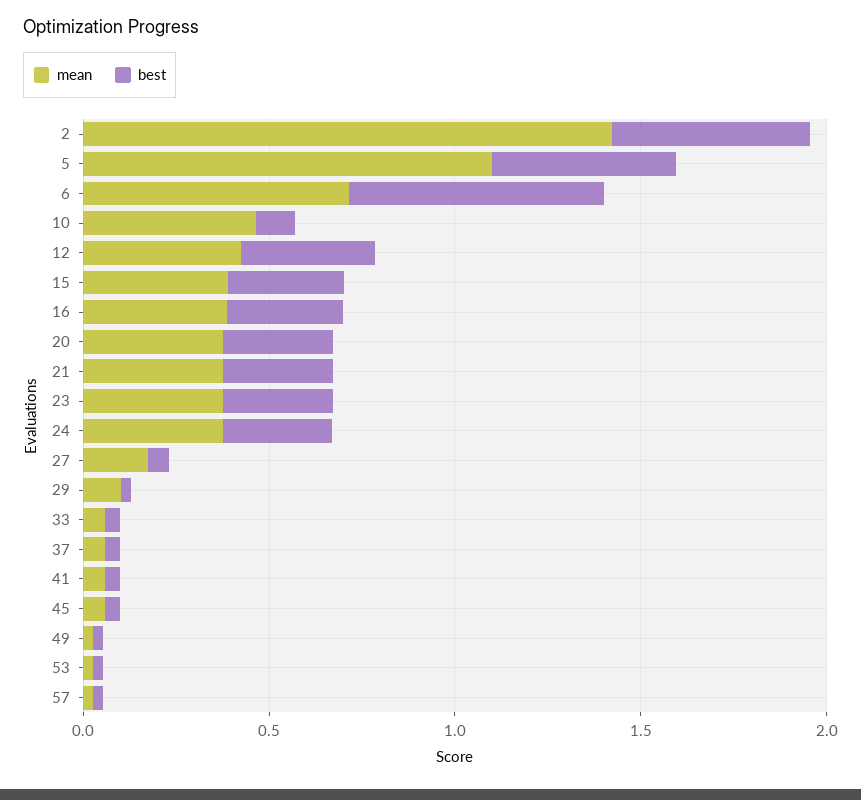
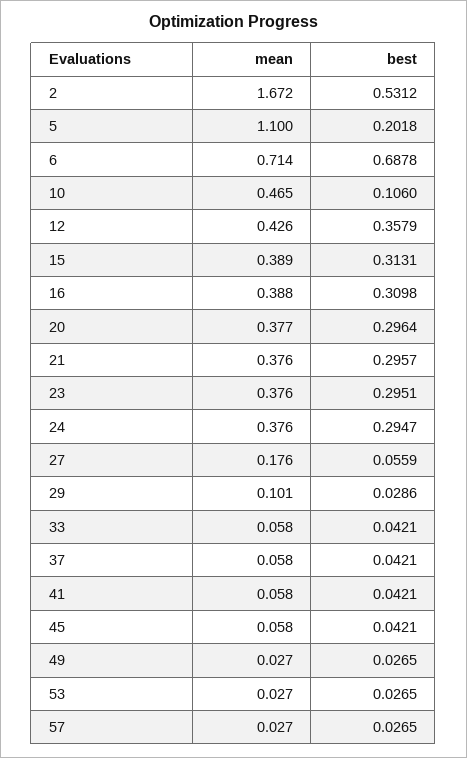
  {
    "mean": {
-     "2": 1.4,
+     "2": 1.672,
      "5": 1.1,
      "6": 0.714,
      "10": 0.465,
      "12": 0.426,
      "15": 0.389,
      "16": 0.388,
      "20": 0.377,
      "21": 0.376,
      "23": 0.376,
      "24": 0.376,
      "27": 0.176,
      "29": 0.101,
      "33": 0.058,
      "37": 0.058,
      "41": 0.058,
      "45": 0.058,
      "49": 0.027,
      "53": 0.027,
      "57": 0.027
    },
    "best": {
      "2": 0.5312,
-     "5": 0.5,
+     "5": 0.2018,
      "6": 0.6878,
      "10": 0.106,
      "12": 0.3579,
      "15": 0.3131,
      "16": 0.3098,
      "20": 0.2964,
      "21": 0.2957,
      "23": 0.2951,
      "24": 0.2947,
      "27": 0.0559,
      "29": 0.0286,
      "33": 0.0421,
      "37": 0.0421,
      "41": 0.0421,
      "45": 0.0421,
      "49": 0.0265,
      "53": 0.0265,
      "57": 0.0265
    }
  }

